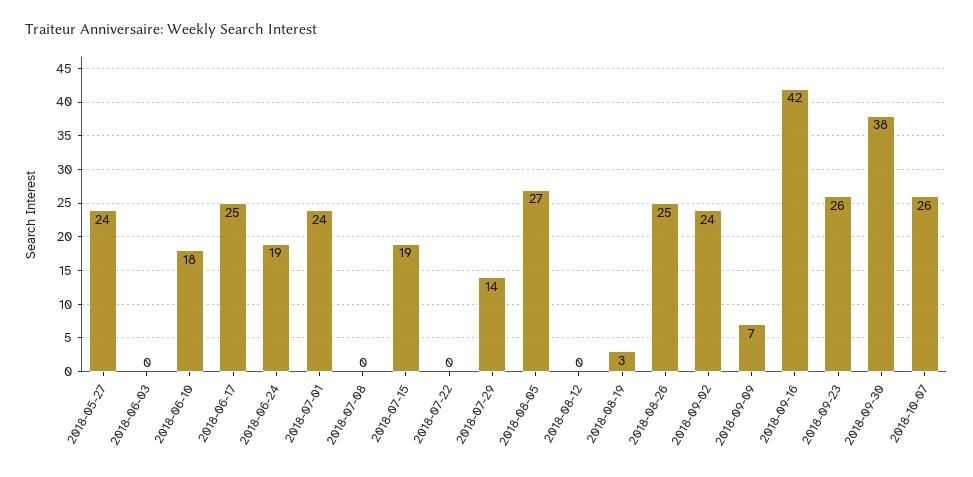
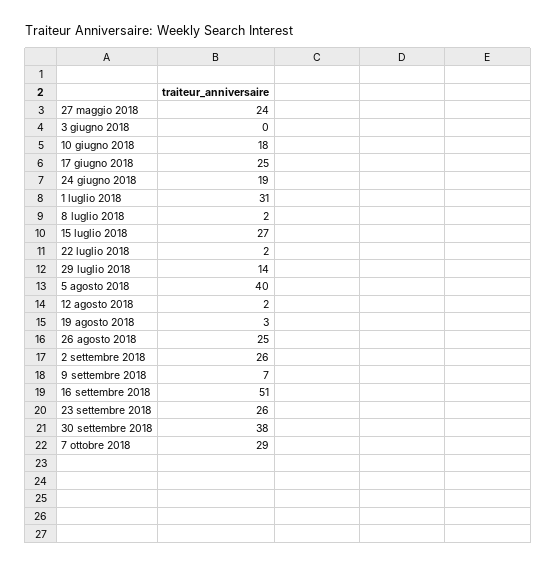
  {
    "2018-05-27": 24,
    "2018-06-03": 0,
    "2018-06-10": 18,
    "2018-06-17": 25,
    "2018-06-24": 19,
-   "2018-07-01": 24,
+   "2018-07-01": 31,
-   "2018-07-08": 0,
+   "2018-07-08": 2,
-   "2018-07-15": 19,
+   "2018-07-15": 27,
-   "2018-07-22": 0,
+   "2018-07-22": 2,
    "2018-07-29": 14,
-   "2018-08-05": 27,
+   "2018-08-05": 40,
-   "2018-08-12": 0,
+   "2018-08-12": 2,
    "2018-08-19": 3,
    "2018-08-26": 25,
-   "2018-09-02": 24,
+   "2018-09-02": 26,
    "2018-09-09": 7,
-   "2018-09-16": 42,
+   "2018-09-16": 51,
    "2018-09-23": 26,
    "2018-09-30": 38,
-   "2018-10-07": 26
+   "2018-10-07": 29
  }

